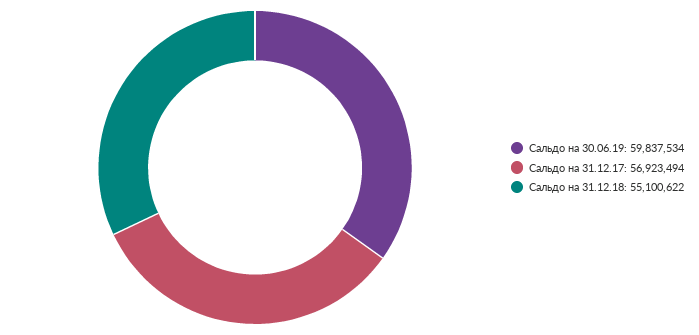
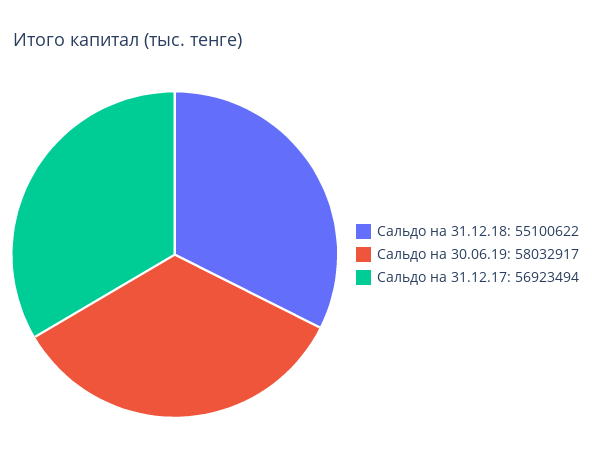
  {
-   "Сальдо на 30.06.19": 59837534,
+   "Сальдо на 30.06.19": 58032917,
    "Сальдо на 31.12.17": 56923494,
    "Сальдо на 31.12.18": 55100622
  }

